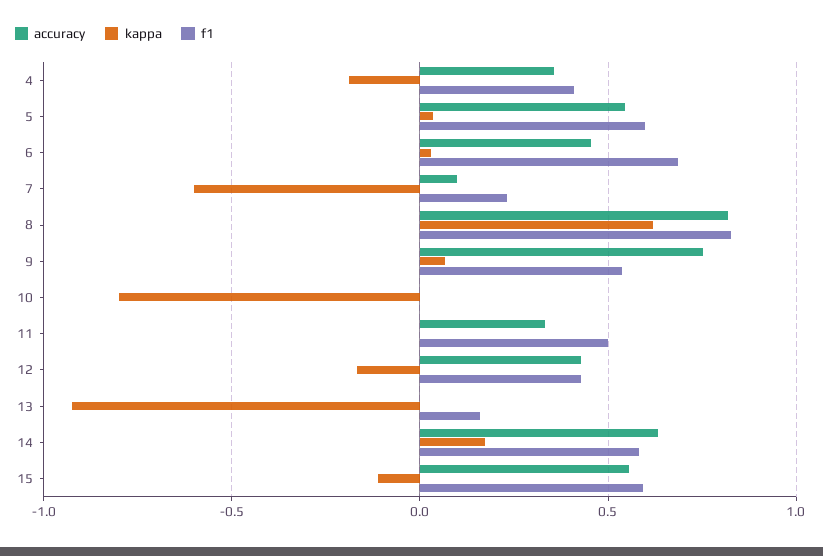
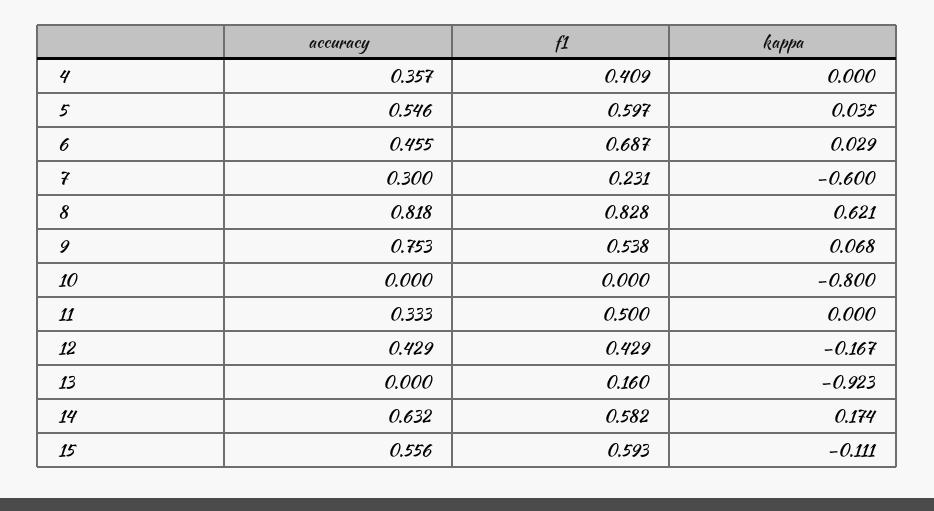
  {
    "accuracy": {
      "4": 0.357,
      "5": 0.546,
      "6": 0.455,
-     "7": 0.1,
+     "7": 0.3,
      "8": 0.818,
      "9": 0.753,
      "10": 0,
      "11": 0.333,
      "12": 0.429,
      "13": 0,
      "14": 0.632,
      "15": 0.556
    },
    "kappa": {
-     "4": -0.2,
+     "4": 0,
      "5": 0.035,
      "6": 0.029,
      "7": -0.6,
      "8": 0.621,
      "9": 0.068,
      "10": -0.8,
      "11": 0,
      "12": -0.167,
      "13": -0.923,
      "14": 0.174,
      "15": -0.111
    },
    "f1": {
      "4": 0.409,
      "5": 0.597,
      "6": 0.687,
      "7": 0.231,
      "8": 0.828,
      "9": 0.538,
      "10": 0,
      "11": 0.5,
      "12": 0.429,
      "13": 0.16,
      "14": 0.582,
      "15": 0.593
    }
  }

